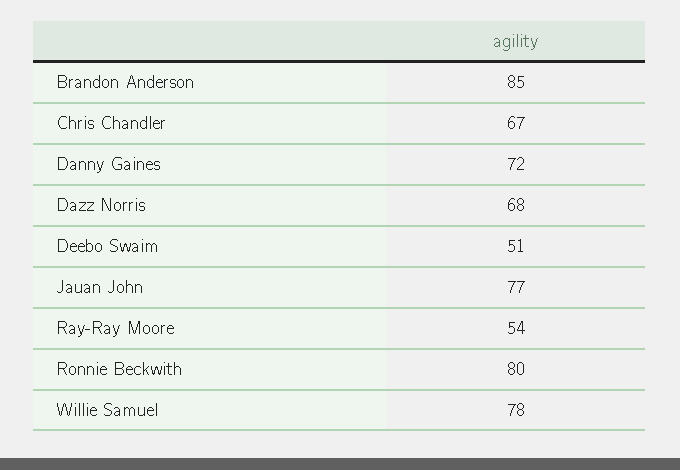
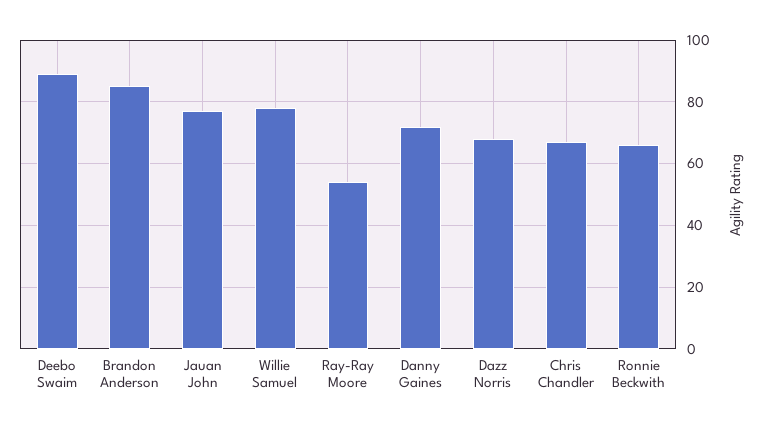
  {
    "Brandon Anderson": 85,
    "Chris Chandler": 67,
    "Danny Gaines": 72,
    "Dazz Norris": 68,
-   "Deebo Swaim": 51,
+   "Deebo Swaim": 90,
    "Jauan John": 77,
    "Ray-Ray Moore": 54,
-   "Ronnie Beckwith": 80,
+   "Ronnie Beckwith": 65,
    "Willie Samuel": 78
  }

